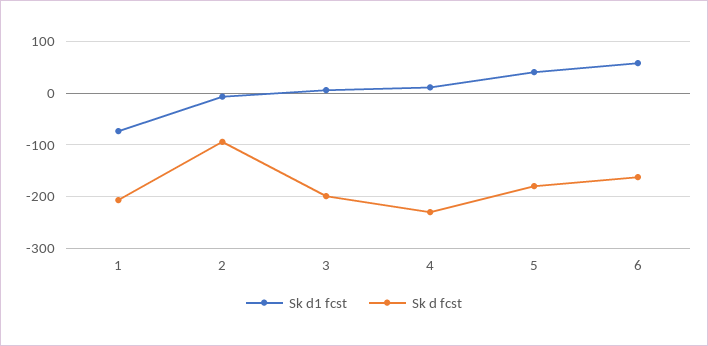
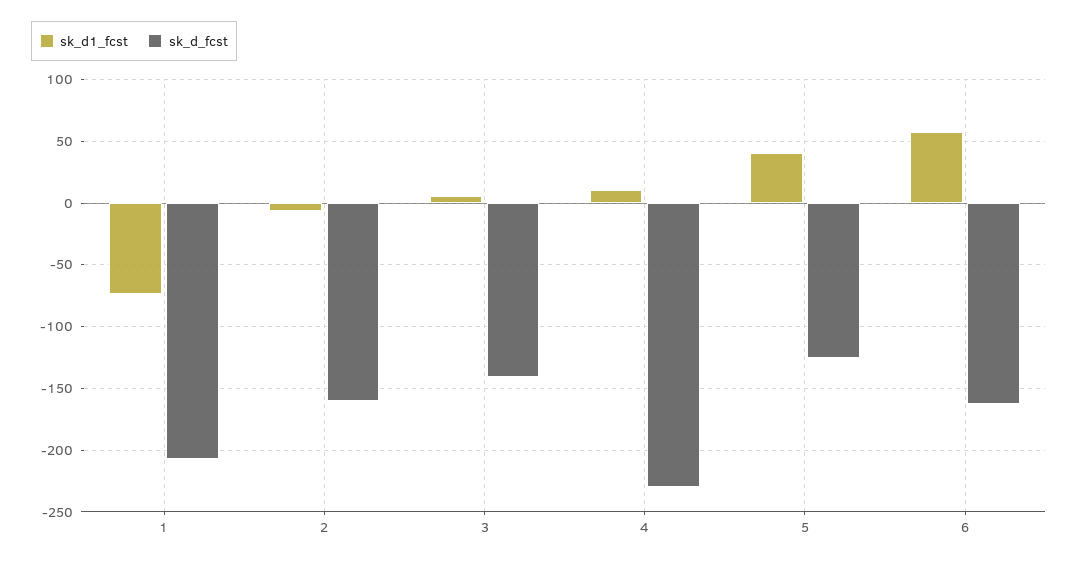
  {
    "Sk d1 fcst": {
      "1": -75,
      "2": -5,
      "3": 5,
      "4": 10,
      "5": 40,
      "6": 60
    },
    "Sk d fcst": {
      "1": -205,
-     "2": -100,
+     "2": -160,
-     "3": -200,
+     "3": -140,
      "4": -230,
-     "5": -180,
+     "5": -125,
      "6": -160
    }
  }

